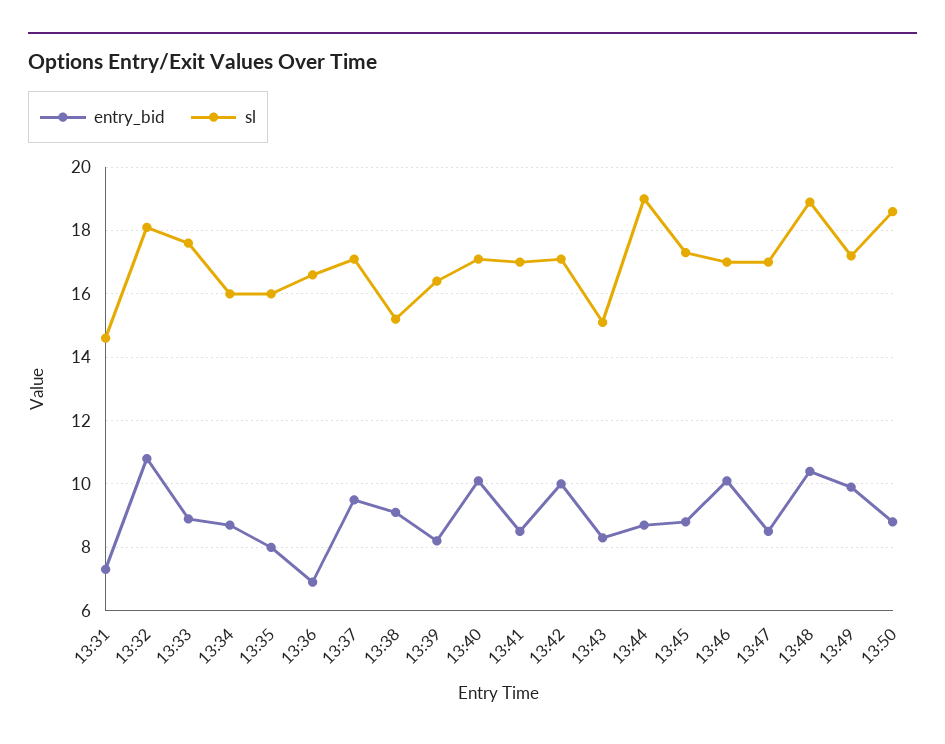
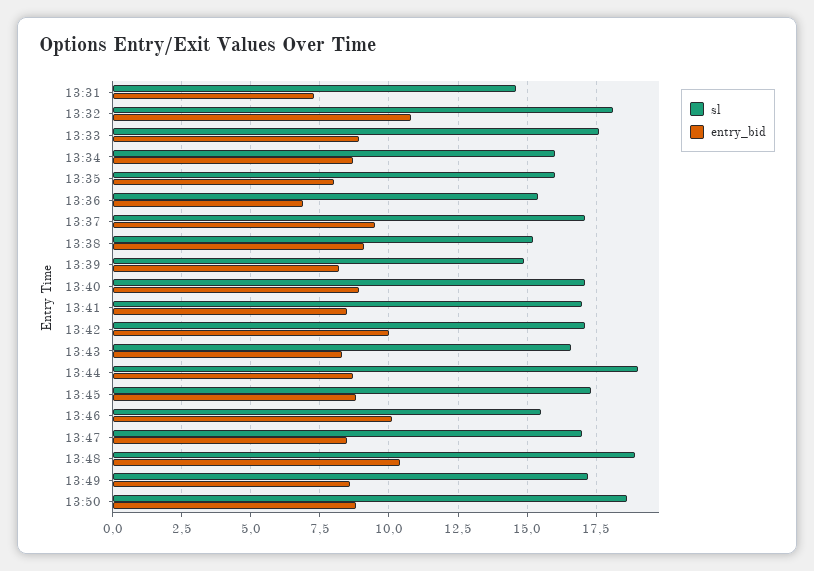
  {
    "entry_bid": {
      "13:31": 7.5,
      "13:32": 11,
      "13:33": 9,
      "13:34": 8.5,
      "13:35": 8,
      "13:36": 7,
      "13:37": 9.5,
      "13:38": 9,
      "13:39": 8,
-     "13:40": 10,
+     "13:40": 9,
      "13:41": 8.5,
      "13:42": 10,
      "13:43": 8.5,
      "13:44": 8.5,
      "13:45": 9,
      "13:46": 10,
      "13:47": 8.5,
      "13:48": 10.5,
-     "13:49": 10,
+     "13:49": 8.5,
      "13:50": 9
    },
    "sl": {
      "13:31": 14.5,
      "13:32": 18,
      "13:33": 17.5,
      "13:34": 16,
      "13:35": 16,
-     "13:36": 16.5,
+     "13:36": 15.5,
      "13:37": 17,
      "13:38": 15,
-     "13:39": 16.5,
+     "13:39": 15,
      "13:40": 17,
      "13:41": 17,
      "13:42": 17,
-     "13:43": 15,
+     "13:43": 16.5,
      "13:44": 19,
      "13:45": 17.5,
-     "13:46": 17,
+     "13:46": 15.5,
      "13:47": 17,
      "13:48": 19,
      "13:49": 17,
      "13:50": 18.5
    }
  }

